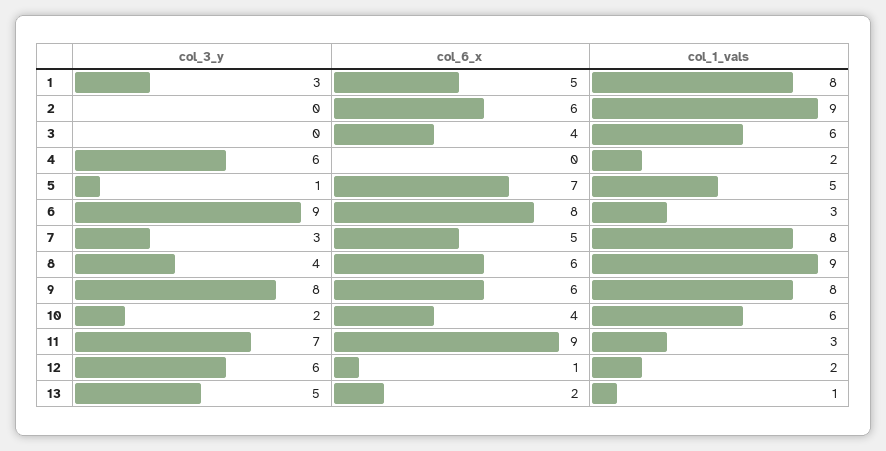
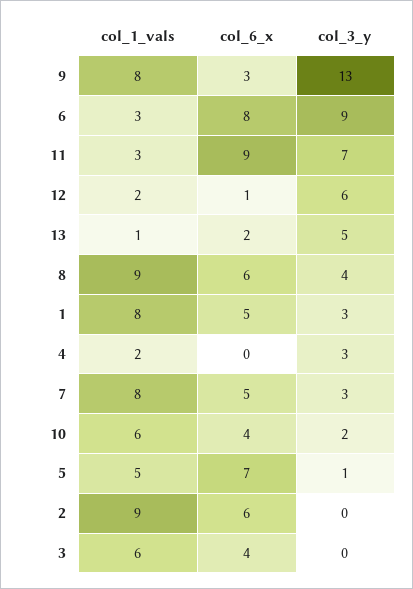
  {
    "col_3_y": {
      "1": 3,
      "2": 0,
      "3": 0,
-     "4": 6,
+     "4": 3,
      "5": 1,
      "6": 9,
      "7": 3,
      "8": 4,
-     "9": 8,
+     "9": 13,
      "10": 2,
      "11": 7,
      "12": 6,
      "13": 5
    },
    "col_6_x": {
      "1": 5,
      "2": 6,
      "3": 4,
      "4": 0,
      "5": 7,
      "6": 8,
      "7": 5,
      "8": 6,
-     "9": 6,
+     "9": 3,
      "10": 4,
      "11": 9,
      "12": 1,
      "13": 2
    },
    "col_1_vals": {
      "1": 8,
      "2": 9,
      "3": 6,
      "4": 2,
      "5": 5,
      "6": 3,
      "7": 8,
      "8": 9,
      "9": 8,
      "10": 6,
      "11": 3,
      "12": 2,
      "13": 1
    }
  }

